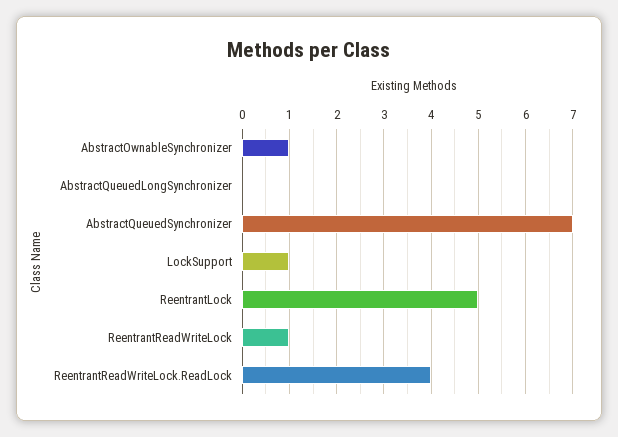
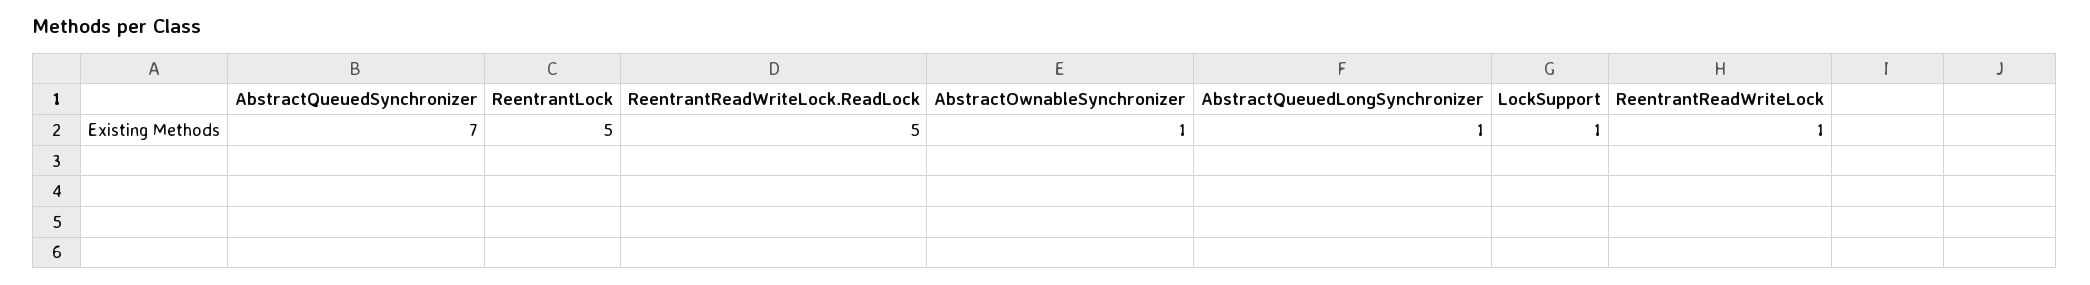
  {
    "AbstractOwnableSynchronizer": 1,
-   "AbstractQueuedLongSynchronizer": 0,
+   "AbstractQueuedLongSynchronizer": 1,
    "AbstractQueuedSynchronizer": 7,
    "LockSupport": 1,
    "ReentrantLock": 5,
    "ReentrantReadWriteLock": 1,
-   "ReentrantReadWriteLock.ReadLock": 4
+   "ReentrantReadWriteLock.ReadLock": 5
  }

